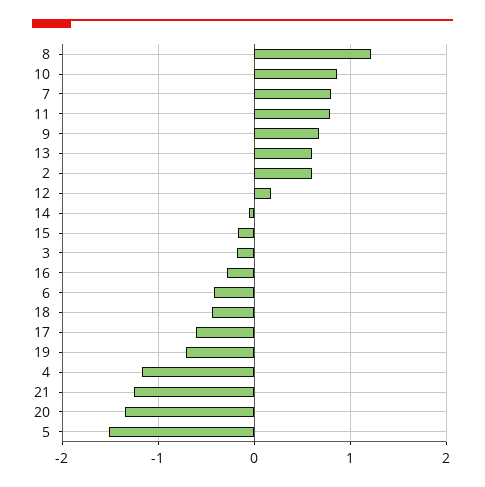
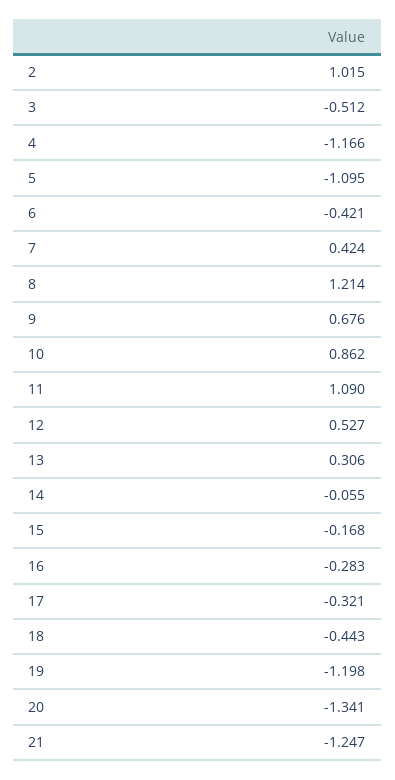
  {
    "8": 1.214,
    "10": 0.862,
-   "7": 0.8,
+   "7": 0.424,
-   "11": 0.8,
+   "11": 1.09,
    "9": 0.676,
-   "13": 0.6,
+   "13": 0.306,
-   "2": 0.6,
+   "2": 1.015,
-   "12": 0.2,
+   "12": 0.527,
    "14": -0.055,
    "15": -0.168,
-   "3": -0.2,
+   "3": -0.512,
    "16": -0.283,
    "6": -0.421,
    "18": -0.443,
-   "17": -0.6,
+   "17": -0.321,
-   "19": -0.7,
+   "19": -1.198,
    "4": -1.166,
    "21": -1.247,
    "20": -1.341,
-   "5": -1.5
+   "5": -1.095
  }

